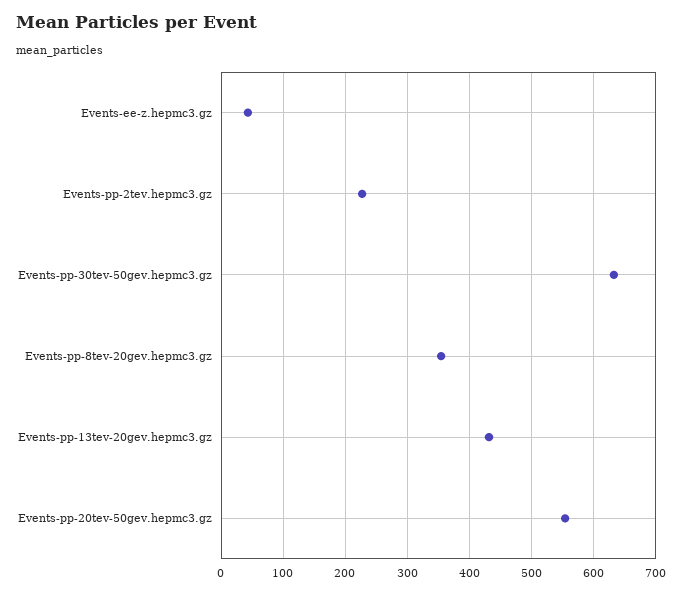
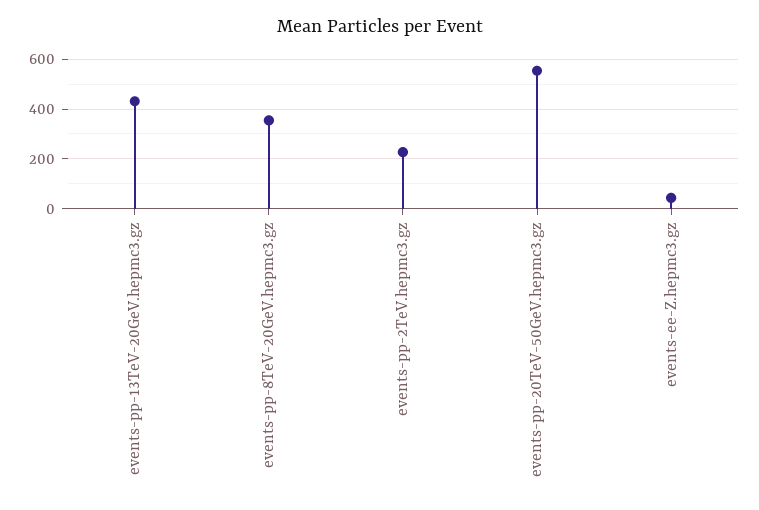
  {
    "Events-ee-z.hepmc3.gz": 40,
    "Events-pp-2tev.hepmc3.gz": 230,
-   "Events-pp-30tev-50gev.hepmc3.gz": 630,
    "Events-pp-8tev-20gev.hepmc3.gz": 350,
    "Events-pp-13tev-20gev.hepmc3.gz": 430,
    "Events-pp-20tev-50gev.hepmc3.gz": 550
  }

